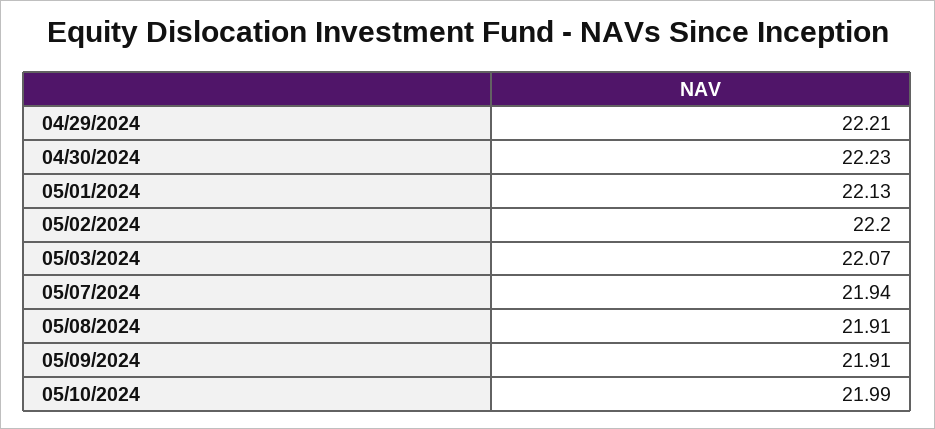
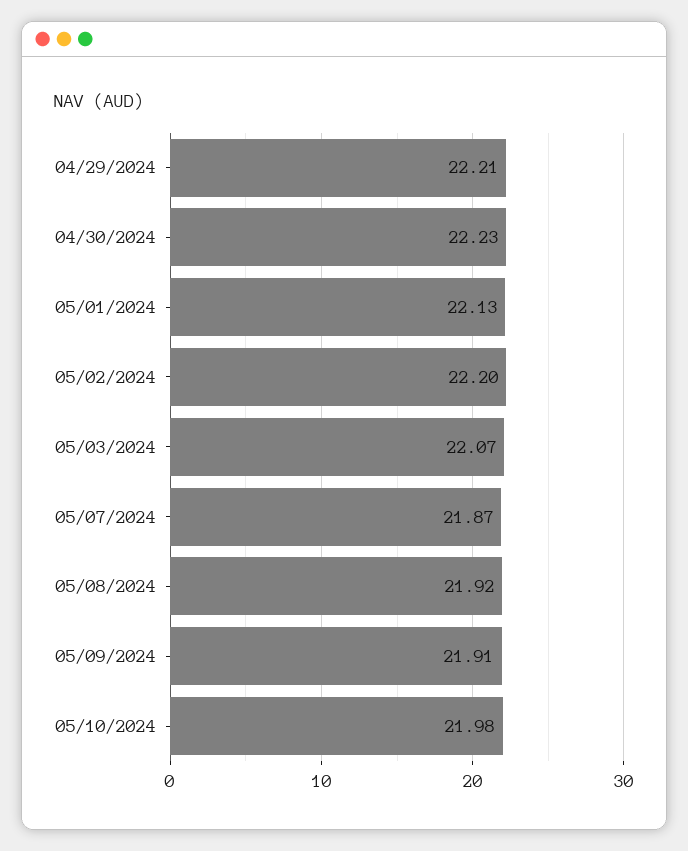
  {
    "04/29/2024": 22.21,
    "04/30/2024": 22.23,
    "05/01/2024": 22.13,
    "05/02/2024": 22.2,
    "05/03/2024": 22.07,
-   "05/07/2024": 21.94,
+   "05/07/2024": 21.87,
-   "05/08/2024": 21.91,
+   "05/08/2024": 21.92,
    "05/09/2024": 21.91,
-   "05/10/2024": 21.99
+   "05/10/2024": 21.98
  }

